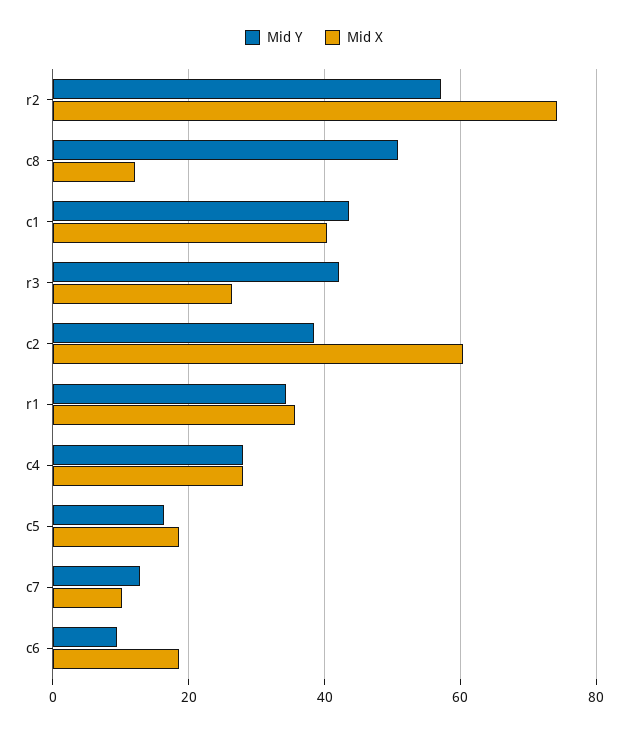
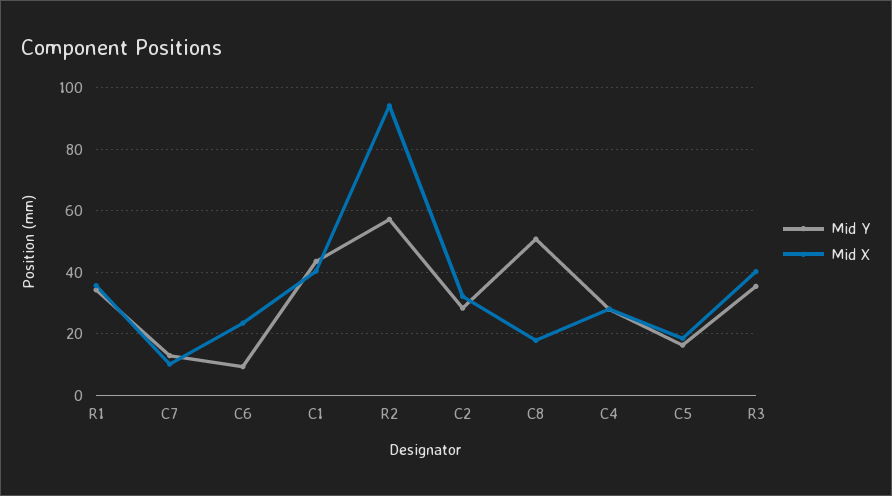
  {
    "Mid Y": {
      "r2": 58,
      "c8": 50,
      "c1": 44,
-     "r3": 42,
+     "r3": 36,
-     "c2": 38,
+     "c2": 28,
      "r1": 34,
      "c4": 28,
      "c5": 16,
      "c7": 12,
      "c6": 10
    },
    "Mid X": {
-     "r2": 74,
+     "r2": 94,
-     "c8": 12,
+     "c8": 18,
      "c1": 40,
-     "r3": 26,
+     "r3": 40,
-     "c2": 60,
+     "c2": 32,
      "r1": 36,
      "c4": 28,
      "c5": 18,
      "c7": 10,
-     "c6": 18
+     "c6": 24
    }
  }

